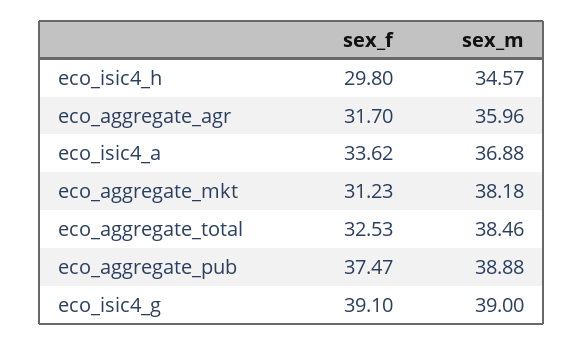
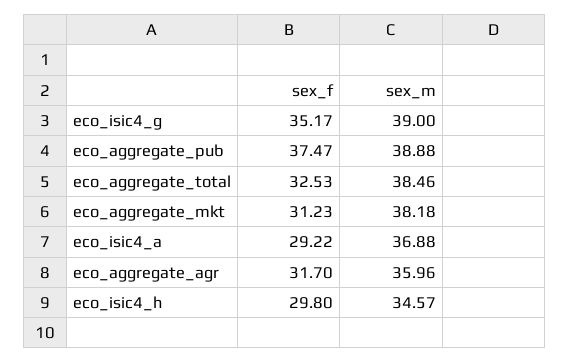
  {
    "sex_f": {
      "eco_isic4_h": 29.8,
      "eco_aggregate_agr": 31.7,
-     "eco_isic4_a": 33.62,
+     "eco_isic4_a": 29.22,
      "eco_aggregate_mkt": 31.23,
      "eco_aggregate_total": 32.53,
      "eco_aggregate_pub": 37.47,
-     "eco_isic4_g": 39.1
+     "eco_isic4_g": 35.17
    },
    "sex_m": {
      "eco_isic4_h": 34.57,
      "eco_aggregate_agr": 35.96,
      "eco_isic4_a": 36.88,
      "eco_aggregate_mkt": 38.18,
      "eco_aggregate_total": 38.46,
      "eco_aggregate_pub": 38.88,
      "eco_isic4_g": 39
    }
  }

